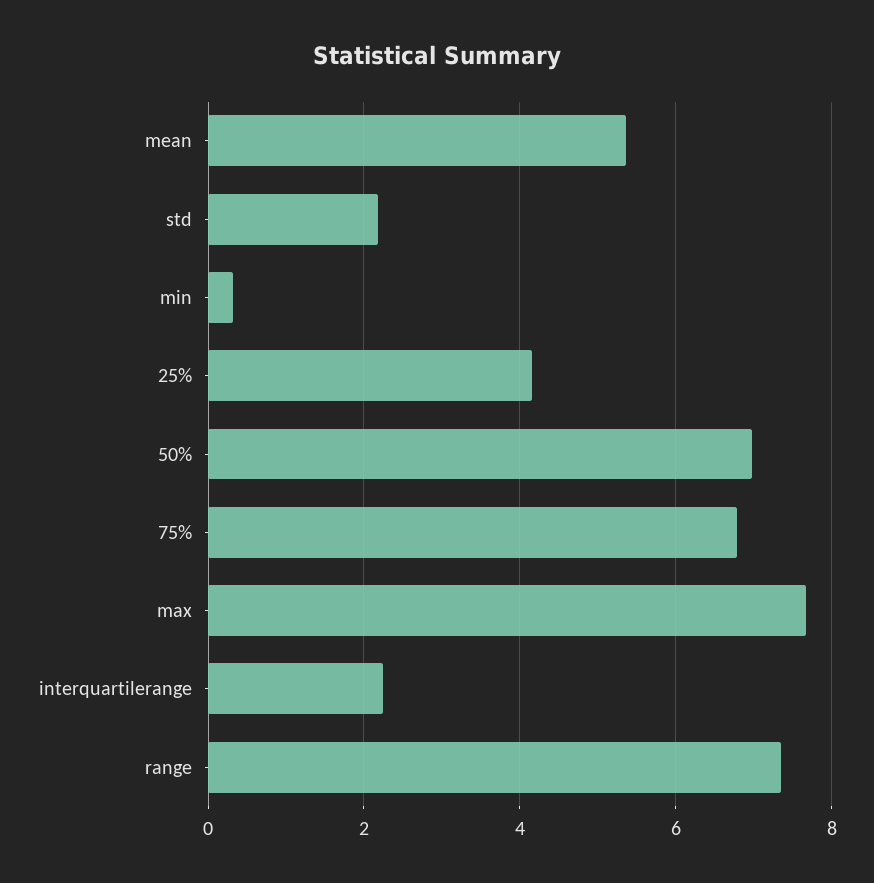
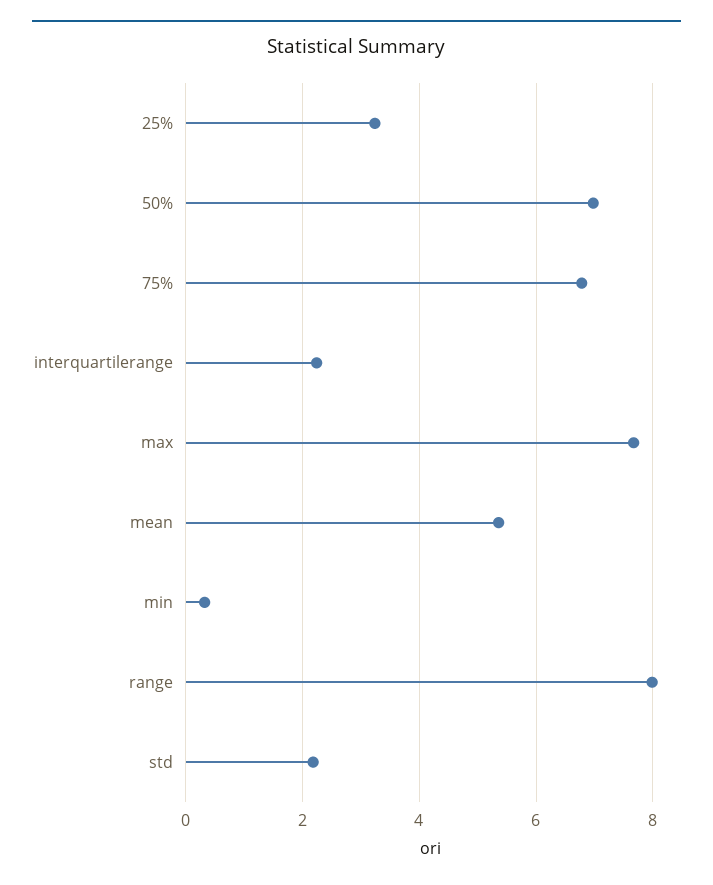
  {
    "mean": 5.4,
    "std": 2.2,
    "min": 0.4,
-   "25%": 4.2,
+   "25%": 3.2,
    "50%": 7,
    "75%": 6.8,
    "max": 7.6,
    "interquartilerange": 2.2,
-   "range": 7.4
+   "range": 8
  }

